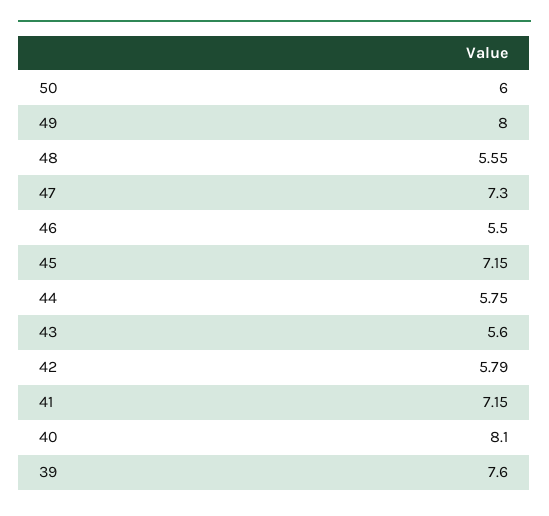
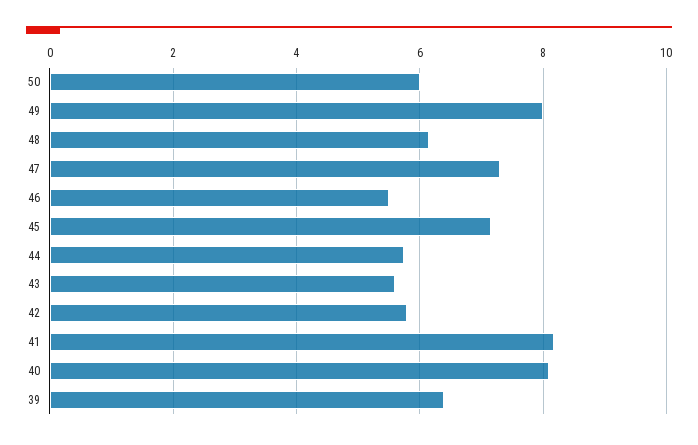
  {
    "50": 6,
    "49": 8,
-   "48": 5.55,
+   "48": 6.2,
    "47": 7.3,
    "46": 5.5,
    "45": 7.15,
    "44": 5.75,
    "43": 5.6,
    "42": 5.79,
-   "41": 7.15,
+   "41": 8.2,
    "40": 8.1,
-   "39": 7.6
+   "39": 6.4
  }

